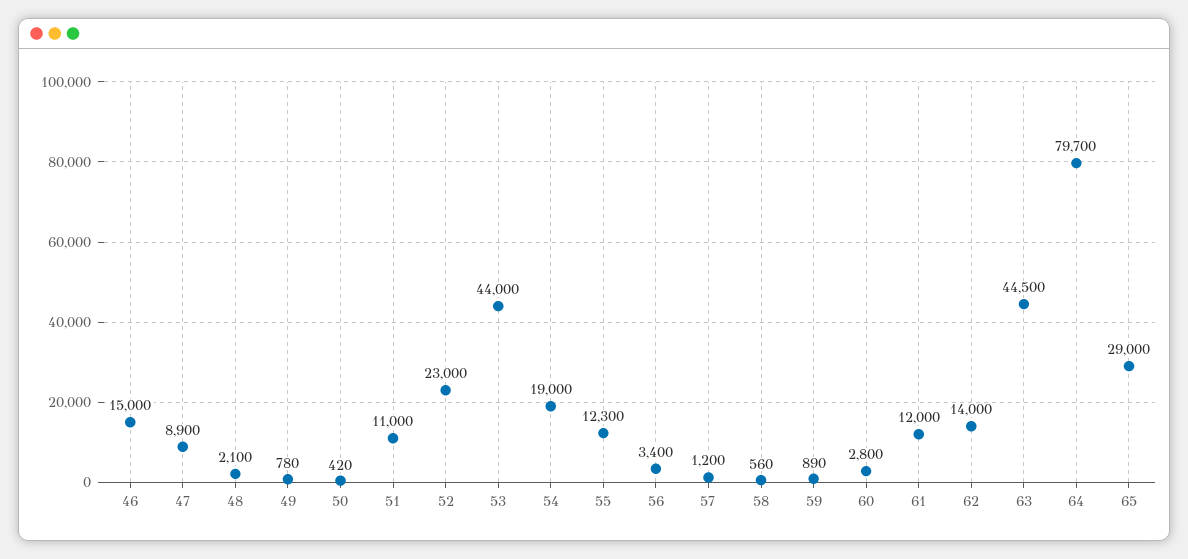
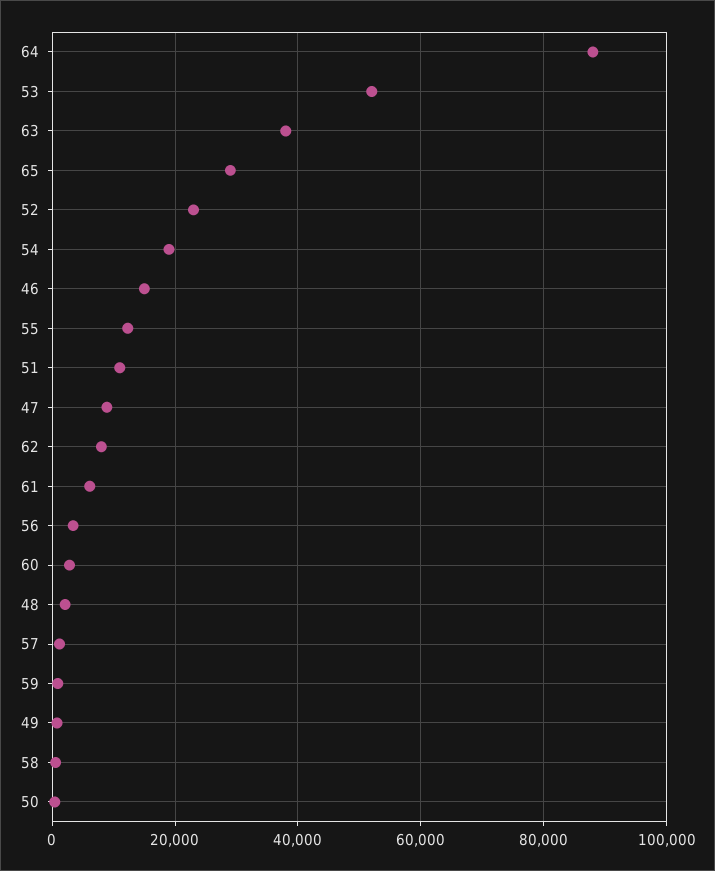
  {
    "46": 15000,
    "47": 8900,
    "48": 2100,
    "49": 780,
    "50": 420,
    "51": 11000,
    "52": 23000,
-   "53": 44000,
+   "53": 52000,
    "54": 19000,
    "55": 12300,
    "56": 3400,
    "57": 1200,
    "58": 560,
    "59": 890,
    "60": 2800,
-   "61": 12000,
+   "61": 6000,
-   "62": 14000,
+   "62": 8000,
-   "63": 44500,
+   "63": 38000,
-   "64": 79700,
+   "64": 88000,
    "65": 29000
  }

